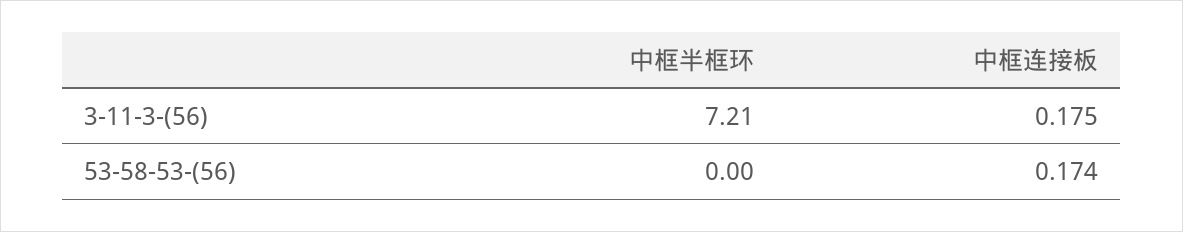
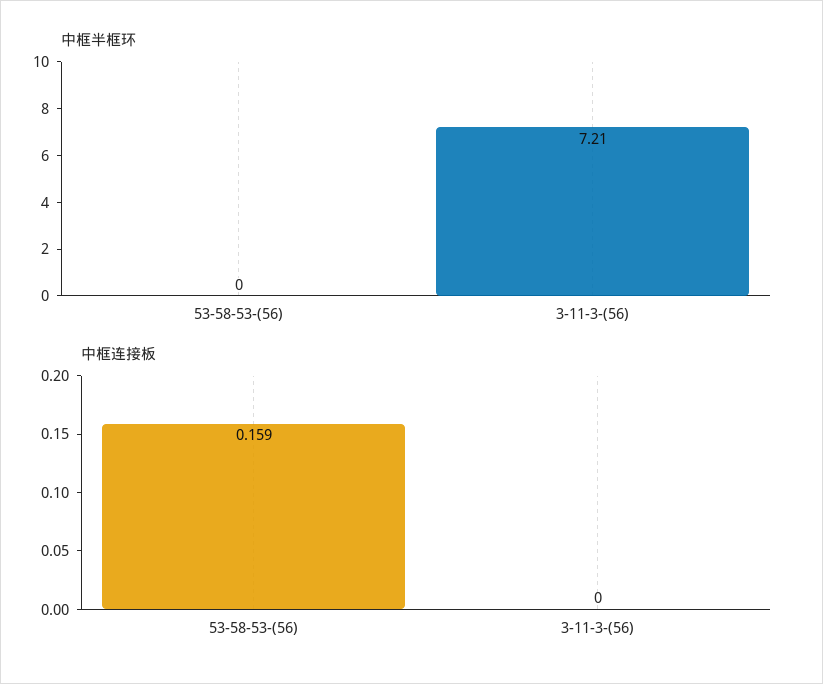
  {
    "中框半框环": {
      "3-11-3-(56)": 7.21,
      "53-58-53-(56)": 0
    },
    "中框连接板": {
-     "3-11-3-(56)": 0.175,
+     "3-11-3-(56)": 0,
-     "53-58-53-(56)": 0.174
+     "53-58-53-(56)": 0.159
    }
  }

